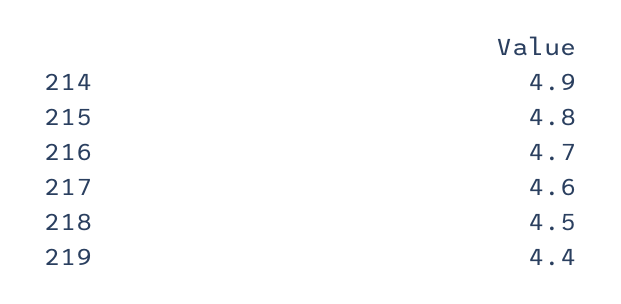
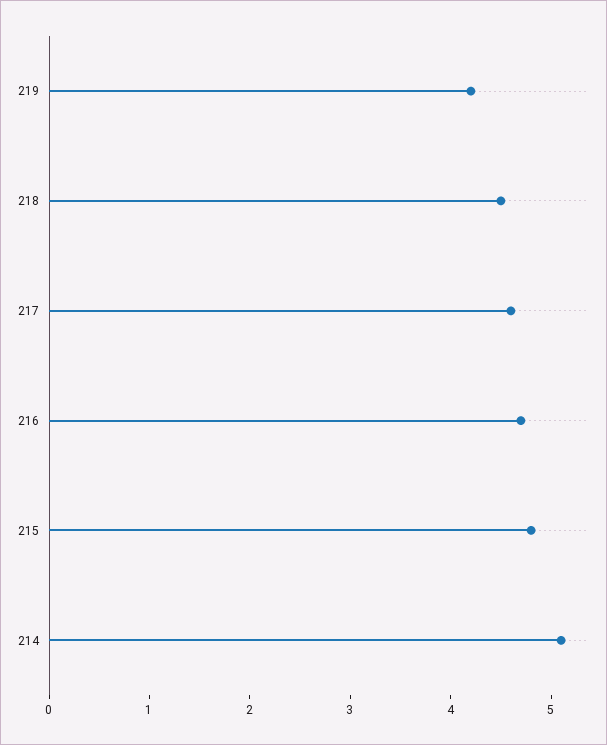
  {
-   "214": 4.9,
+   "214": 5.1,
    "215": 4.8,
    "216": 4.7,
    "217": 4.6,
    "218": 4.5,
-   "219": 4.4
+   "219": 4.2
  }

